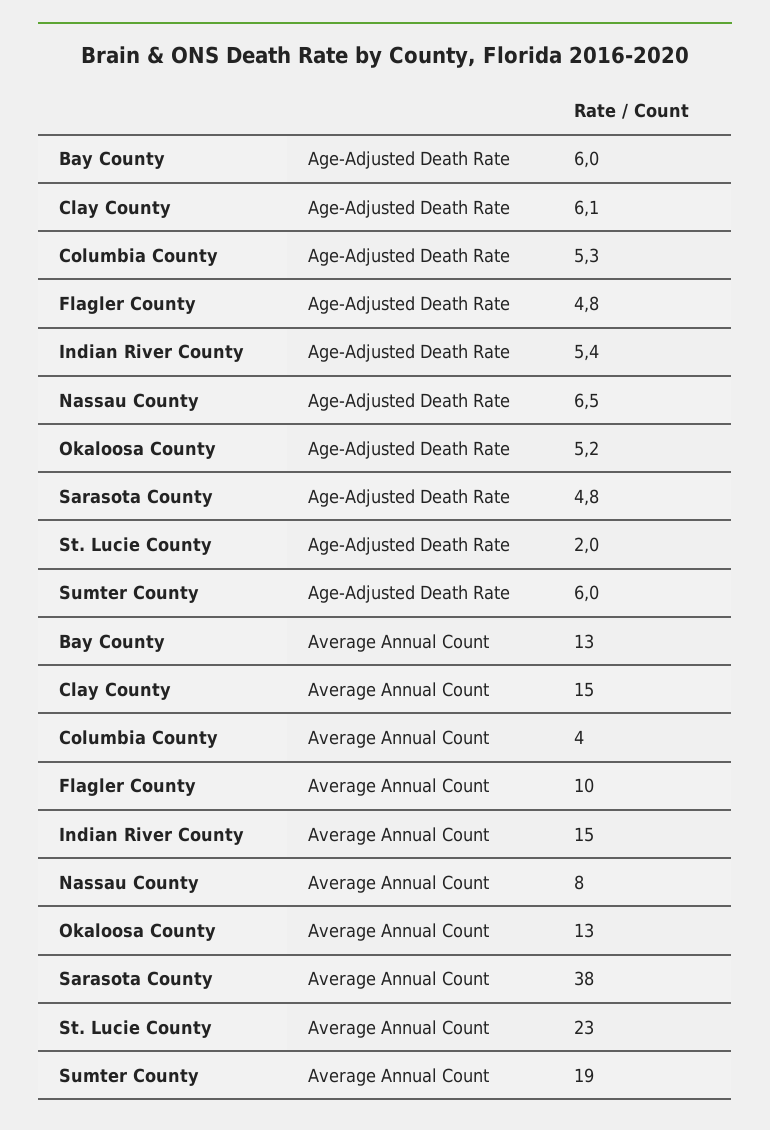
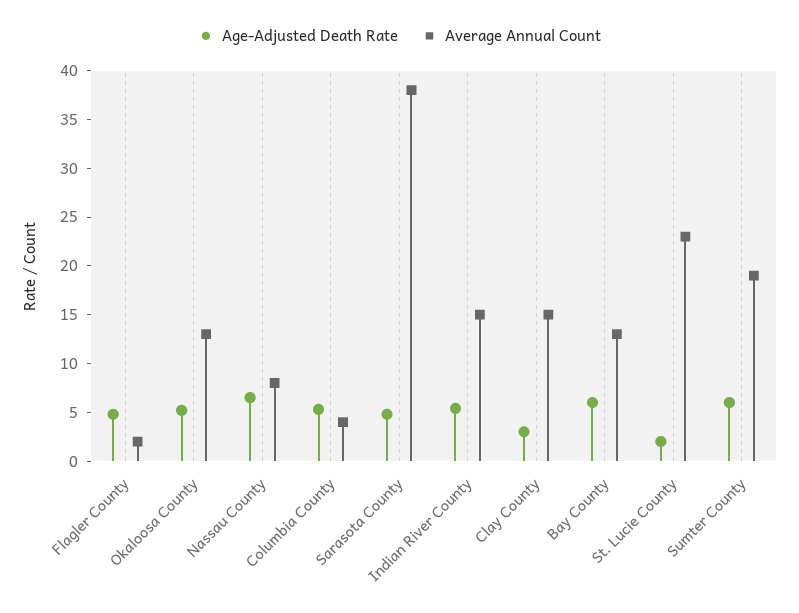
  {
    "Age-Adjusted Death Rate": {
      "Bay County": 6,
-     "Clay County": 6.1,
+     "Clay County": 3,
      "Columbia County": 5.3,
      "Flagler County": 4.8,
      "Indian River County": 5.4,
      "Nassau County": 6.5,
      "Okaloosa County": 5.2,
      "Sarasota County": 4.8,
      "St. Lucie County": 2,
      "Sumter County": 6
    },
    "Average Annual Count": {
      "Bay County": 13,
      "Clay County": 15,
      "Columbia County": 4,
-     "Flagler County": 10,
+     "Flagler County": 2,
      "Indian River County": 15,
      "Nassau County": 8,
      "Okaloosa County": 13,
      "Sarasota County": 38,
      "St. Lucie County": 23,
      "Sumter County": 19
    }
  }

